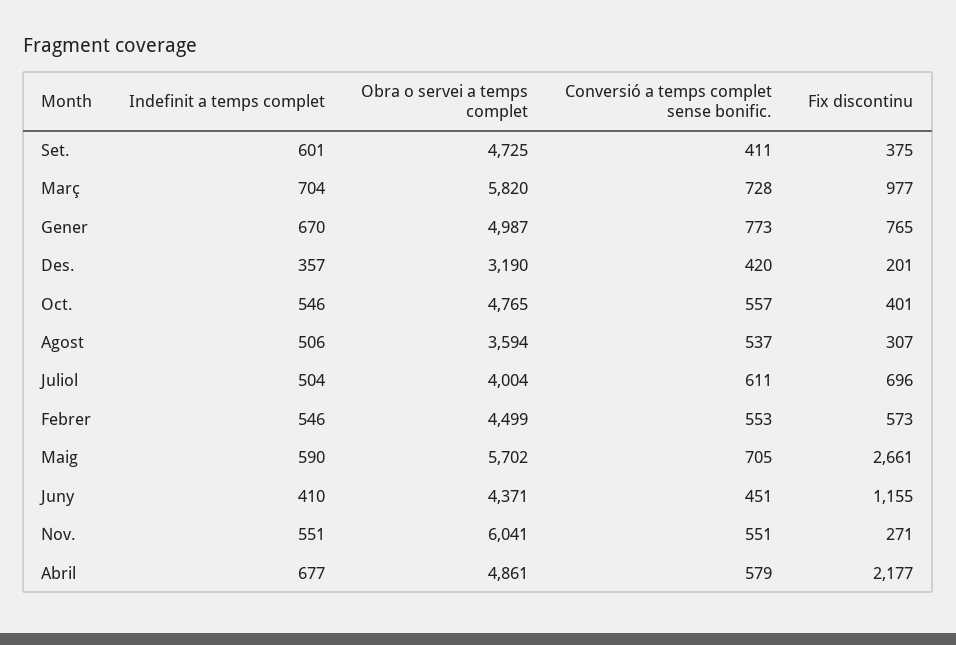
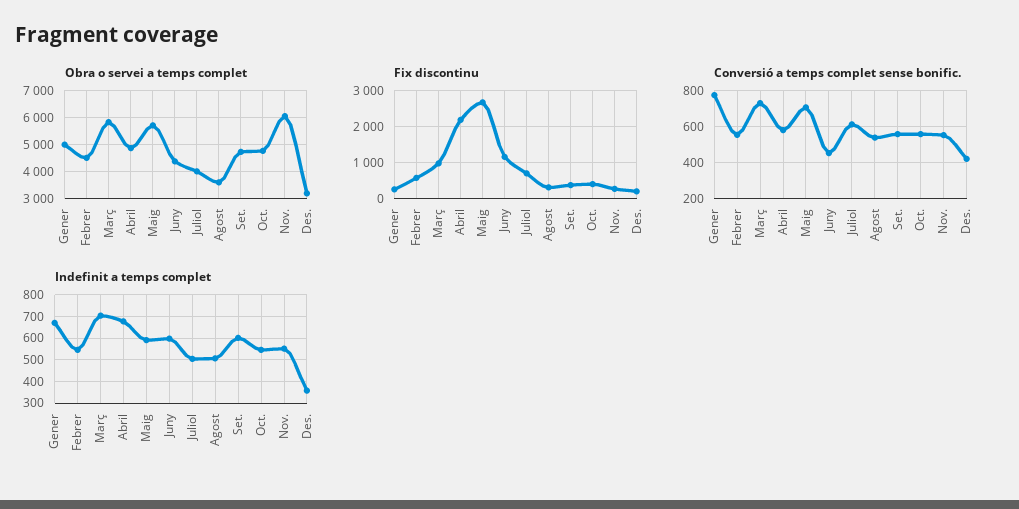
  {
    "Indefinit a temps complet": {
      "Set.": 601,
      "Març": 704,
      "Gener": 670,
      "Des.": 357,
      "Oct.": 546,
      "Agost": 506,
      "Juliol": 504,
      "Febrer": 546,
      "Maig": 590,
-     "Juny": 410,
+     "Juny": 600,
      "Nov.": 551,
      "Abril": 677
    },
    "Obra o servei a temps complet": {
      "Set.": 4725,
      "Març": 5820,
      "Gener": 4987,
      "Des.": 3190,
      "Oct.": 4765,
      "Agost": 3594,
      "Juliol": 4004,
      "Febrer": 4499,
      "Maig": 5702,
      "Juny": 4371,
      "Nov.": 6041,
      "Abril": 4861
    },
    "Conversió a temps complet sense bonific.": {
-     "Set.": 411,
+     "Set.": 550,
      "Març": 728,
      "Gener": 773,
      "Des.": 420,
      "Oct.": 557,
      "Agost": 537,
      "Juliol": 611,
      "Febrer": 553,
      "Maig": 705,
      "Juny": 451,
      "Nov.": 551,
      "Abril": 579
    },
    "Fix discontinu": {
      "Set.": 375,
      "Març": 977,
-     "Gener": 765,
+     "Gener": 200,
      "Des.": 201,
      "Oct.": 401,
      "Agost": 307,
      "Juliol": 696,
      "Febrer": 573,
      "Maig": 2661,
      "Juny": 1155,
      "Nov.": 271,
      "Abril": 2177
    }
  }

